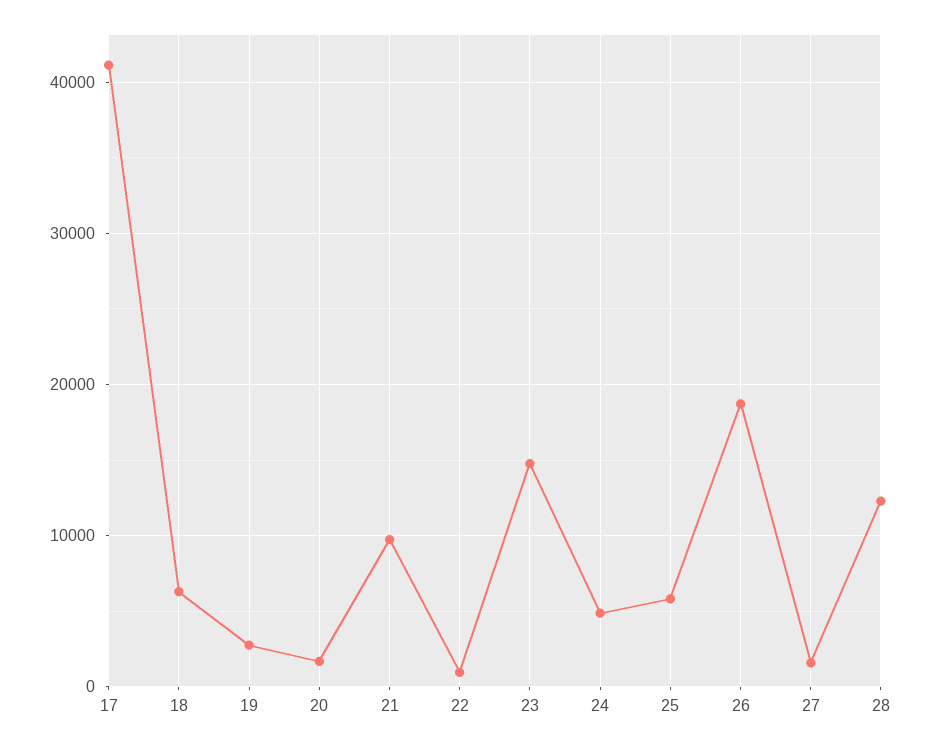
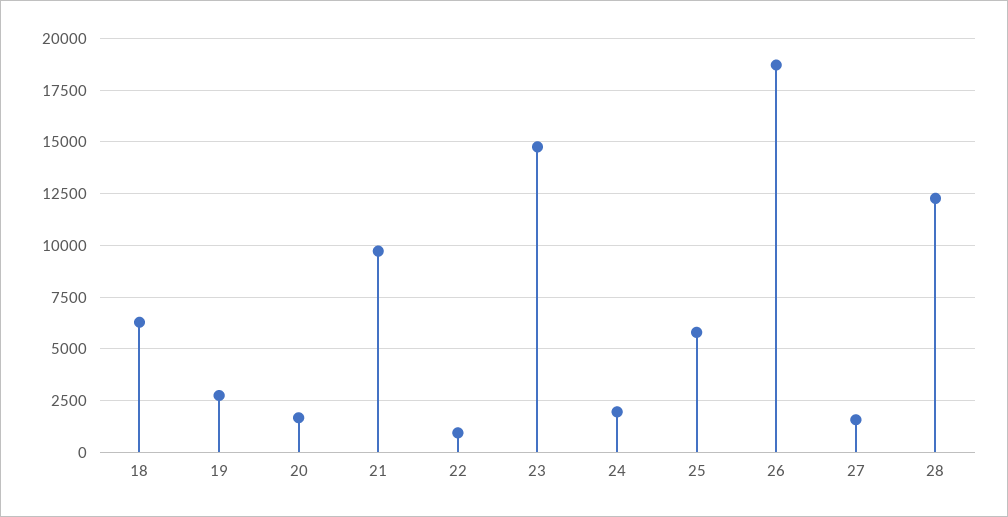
  {
-   "17": 41000,
    "18": 6500,
    "19": 2500,
    "20": 1500,
    "21": 9500,
    "22": 1000,
    "23": 15000,
-   "24": 5000,
+   "24": 2000,
    "25": 6000,
    "26": 18500,
    "27": 1500,
    "28": 12500
  }

